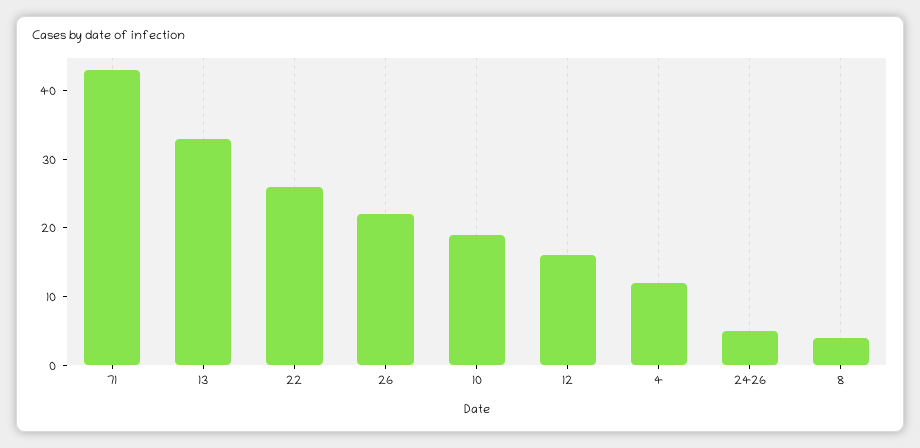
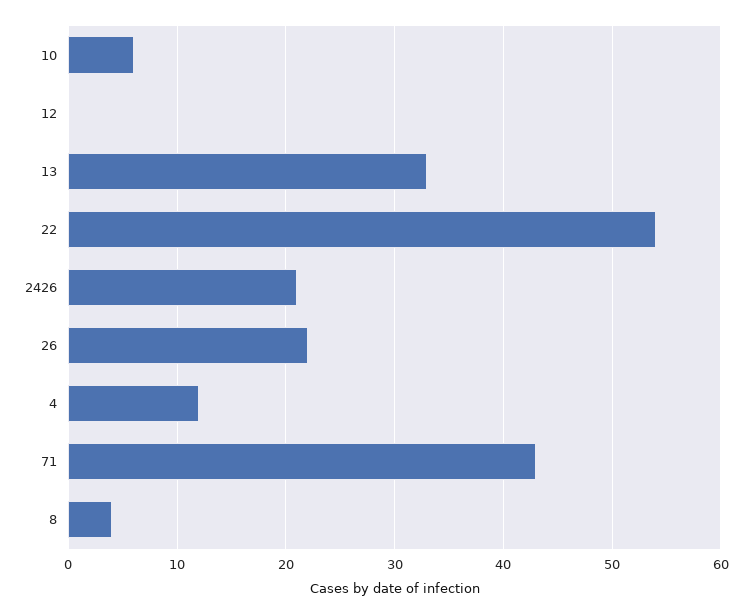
  {
    "71": 43,
    "13": 33,
-   "22": 25,
+   "22": 54,
    "26": 22,
-   "10": 20,
+   "10": 6,
-   "12": 15,
+   "12": 0,
    "4": 12,
-   "2426": 5,
+   "2426": 21,
    "8": 4
  }

